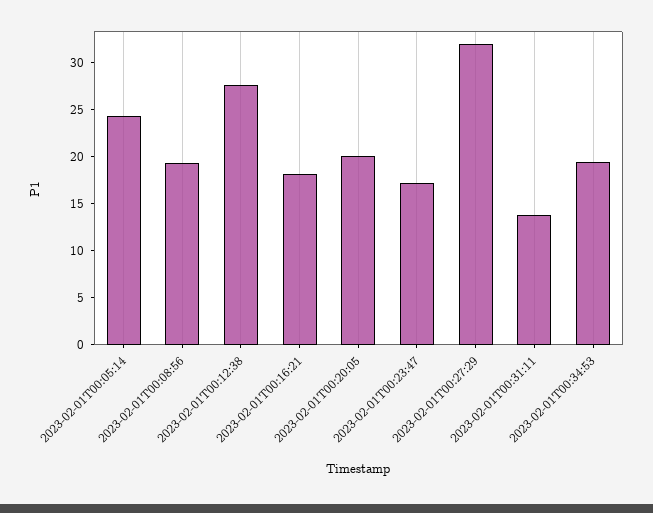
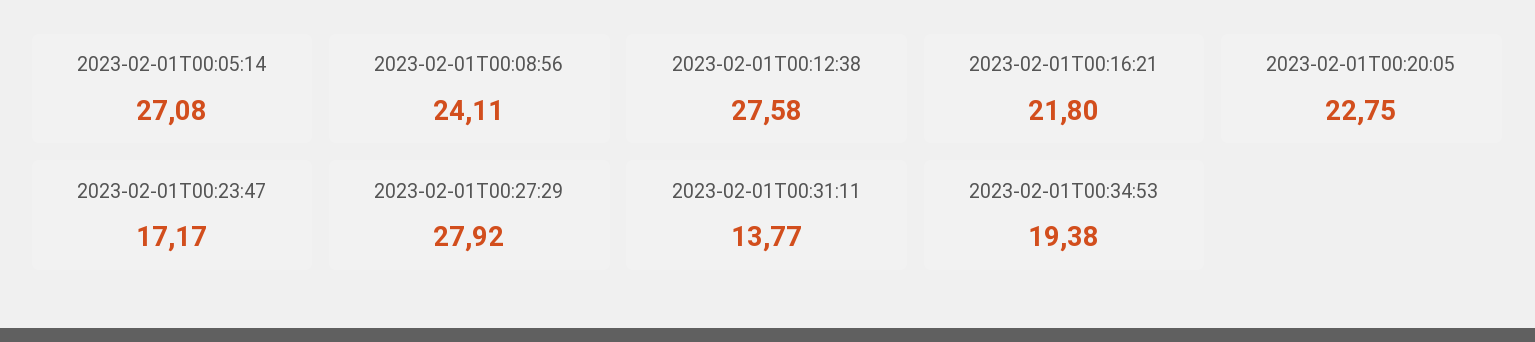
  {
-   "2023-02-01T00:05:14": 24,
+   "2023-02-01T00:05:14": 27.08,
-   "2023-02-01T00:08:56": 19,
+   "2023-02-01T00:08:56": 24.11,
    "2023-02-01T00:12:38": 27.58,
-   "2023-02-01T00:16:21": 18,
+   "2023-02-01T00:16:21": 21.8,
-   "2023-02-01T00:20:05": 20,
+   "2023-02-01T00:20:05": 22.75,
    "2023-02-01T00:23:47": 17.17,
-   "2023-02-01T00:27:29": 32,
+   "2023-02-01T00:27:29": 27.92,
    "2023-02-01T00:31:11": 13.77,
    "2023-02-01T00:34:53": 19.38
  }

